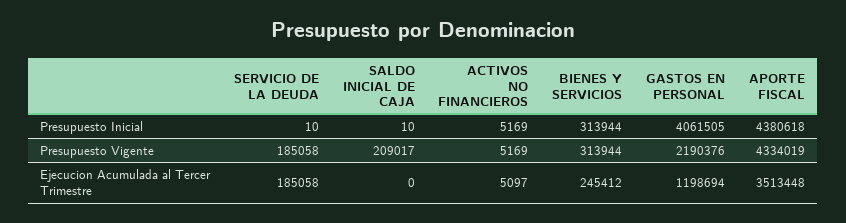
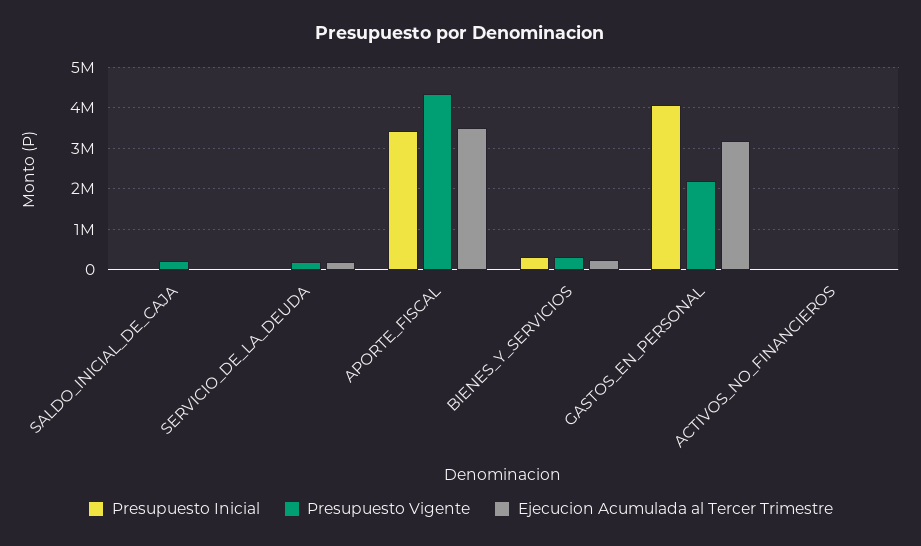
  {
    "Presupuesto Inicial": {
      "SERVICIO DE LA DEUDA": 10,
      "SALDO INICIAL DE CAJA": 10,
      "ACTIVOS NO FINANCIEROS": 5169,
      "BIENES Y SERVICIOS": 313944,
      "GASTOS EN PERSONAL": 4061505,
-     "APORTE FISCAL": 4380618
+     "APORTE FISCAL": 3400000
    },
    "Presupuesto Vigente": {
      "SERVICIO DE LA DEUDA": 185058,
      "SALDO INICIAL DE CAJA": 209017,
      "ACTIVOS NO FINANCIEROS": 5169,
      "BIENES Y SERVICIOS": 313944,
      "GASTOS EN PERSONAL": 2190376,
      "APORTE FISCAL": 4334019
    },
    "Ejecucion Acumulada al Tercer Trimestre": {
      "SERVICIO DE LA DEUDA": 185058,
      "SALDO INICIAL DE CAJA": 0,
      "ACTIVOS NO FINANCIEROS": 5097,
      "BIENES Y SERVICIOS": 245412,
-     "GASTOS EN PERSONAL": 1198694,
+     "GASTOS EN PERSONAL": 3200000,
      "APORTE FISCAL": 3513448
    }
  }

